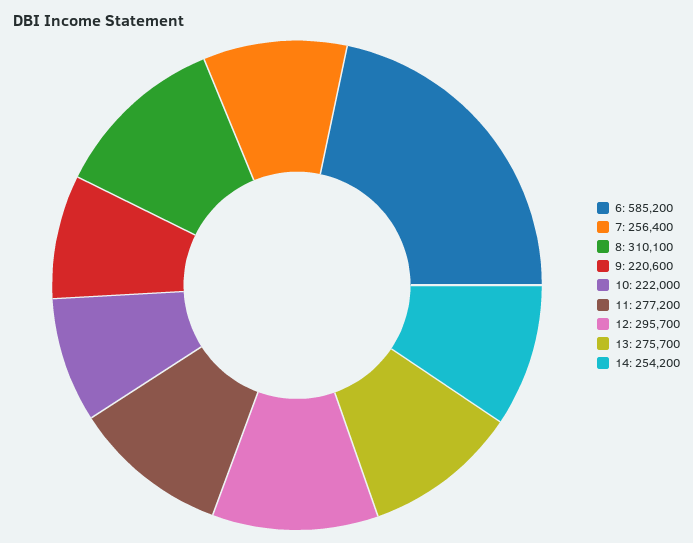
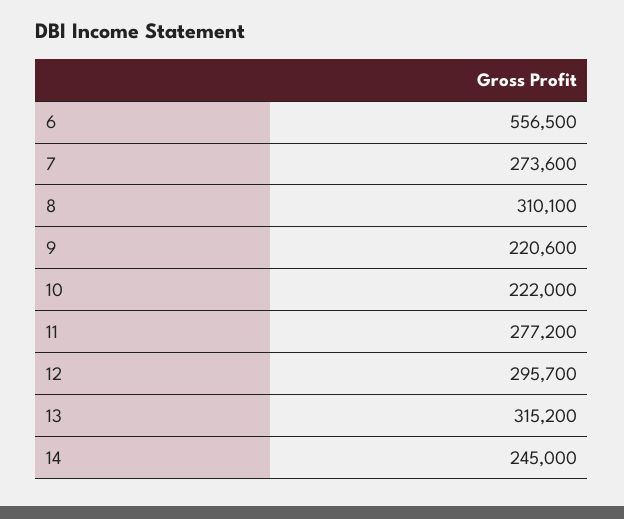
  {
-   "6": 585200,
+   "6": 556500,
-   "7": 256400,
+   "7": 273600,
    "8": 310100,
    "9": 220600,
    "10": 222000,
    "11": 277200,
    "12": 295700,
-   "13": 275700,
+   "13": 315200,
-   "14": 254200
+   "14": 245000
  }

